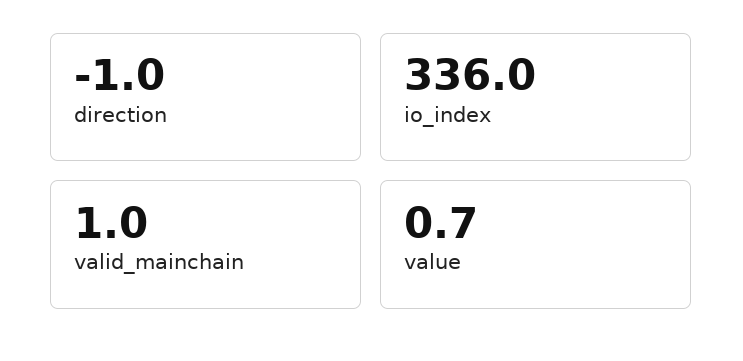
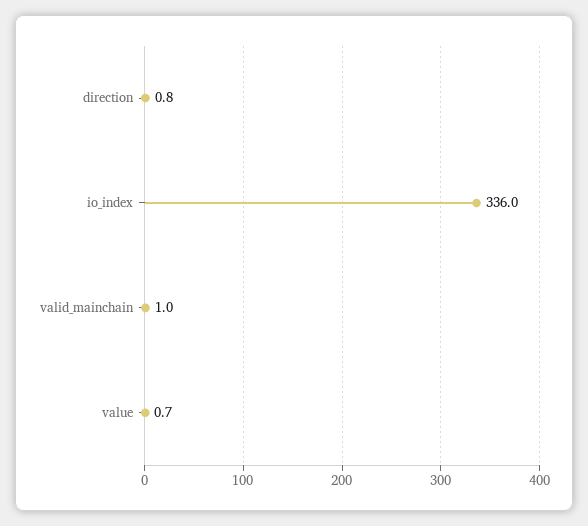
  {
-   "direction": -1,
+   "direction": 0.8,
    "io_index": 336,
    "valid_mainchain": 1,
    "value": 0.7
  }

